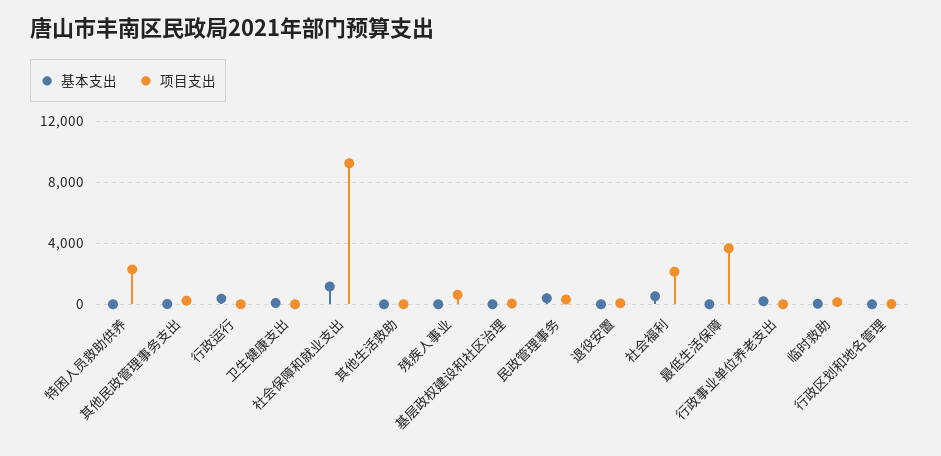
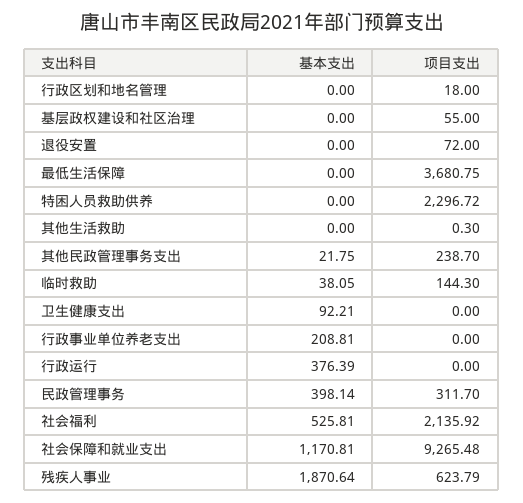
  {
    "基本支出": {
      "特困人员救助供养": 0,
      "其他民政管理事务支出": 21.75,
      "行政运行": 376.39,
      "卫生健康支出": 92.21,
      "社会保障和就业支出": 1170.81,
      "其他生活救助": 0,
-     "残疾人事业": 0,
+     "残疾人事业": 1870.64,
      "基层政权建设和社区治理": 0,
      "民政管理事务": 398.14,
      "退役安置": 0,
      "社会福利": 525.81,
      "最低生活保障": 0,
      "行政事业单位养老支出": 208.81,
      "临时救助": 38.05,
      "行政区划和地名管理": 0
    },
    "项目支出": {
      "特困人员救助供养": 2296.72,
      "其他民政管理事务支出": 238.7,
      "行政运行": 0,
      "卫生健康支出": 0,
      "社会保障和就业支出": 9265.48,
      "其他生活救助": 0.3,
      "残疾人事业": 623.79,
      "基层政权建设和社区治理": 55,
      "民政管理事务": 311.7,
      "退役安置": 72,
      "社会福利": 2135.92,
      "最低生活保障": 3680.75,
      "行政事业单位养老支出": 0,
      "临时救助": 144.3,
      "行政区划和地名管理": 18
    }
  }

